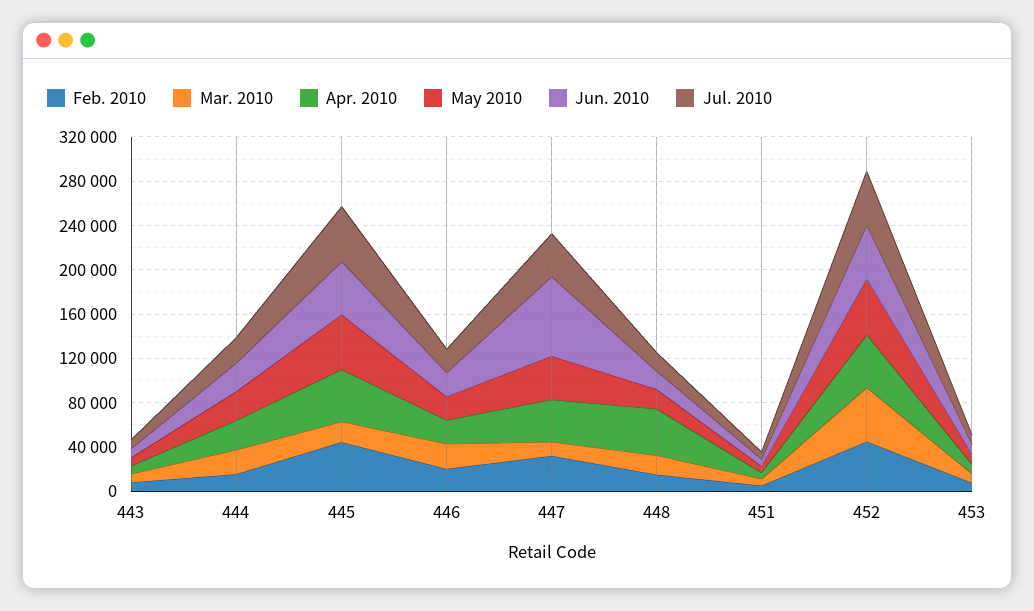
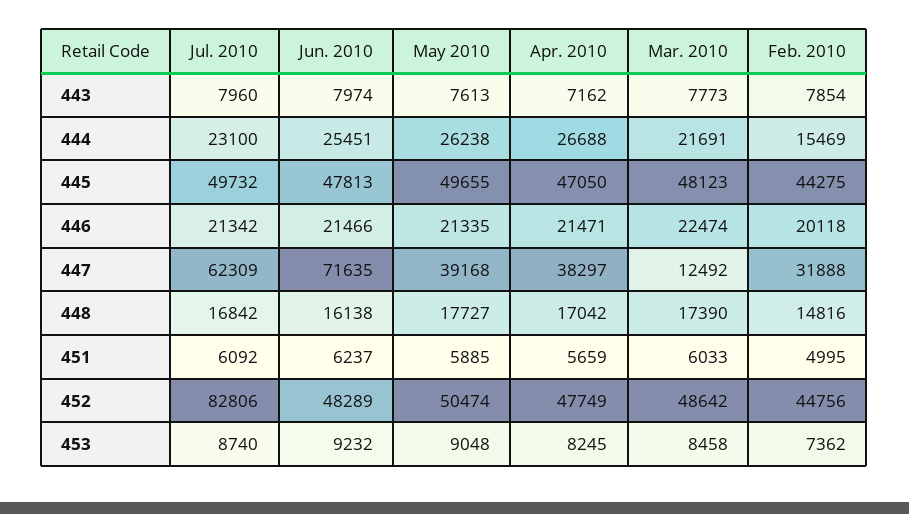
  {
    "Feb. 2010": {
      "443": 7854,
      "444": 15469,
      "445": 44275,
      "446": 20118,
      "447": 31888,
      "448": 14816,
      "451": 4995,
      "452": 44756,
      "453": 7362
    },
    "Mar. 2010": {
      "443": 7773,
      "444": 21691,
-     "445": 20000,
+     "445": 48123,
      "446": 22474,
      "447": 12492,
      "448": 17390,
      "451": 6033,
      "452": 48642,
      "453": 8458
    },
    "Apr. 2010": {
      "443": 7162,
      "444": 26688,
      "445": 47050,
      "446": 21471,
      "447": 38297,
-     "448": 40000,
+     "448": 17042,
      "451": 5659,
      "452": 47749,
      "453": 8245
    },
    "May 2010": {
      "443": 7613,
      "444": 26238,
      "445": 49655,
      "446": 21335,
      "447": 39168,
      "448": 17727,
      "451": 5885,
      "452": 50474,
      "453": 9048
    },
    "Jun. 2010": {
      "443": 7974,
      "444": 25451,
      "445": 47813,
      "446": 21466,
      "447": 71635,
      "448": 16138,
      "451": 6237,
      "452": 48289,
      "453": 9232
    },
    "Jul. 2010": {
      "443": 7960,
      "444": 23100,
      "445": 49732,
      "446": 21342,
-     "447": 40000,
+     "447": 62309,
      "448": 16842,
      "451": 6092,
-     "452": 50000,
+     "452": 82806,
      "453": 8740
    }
  }

